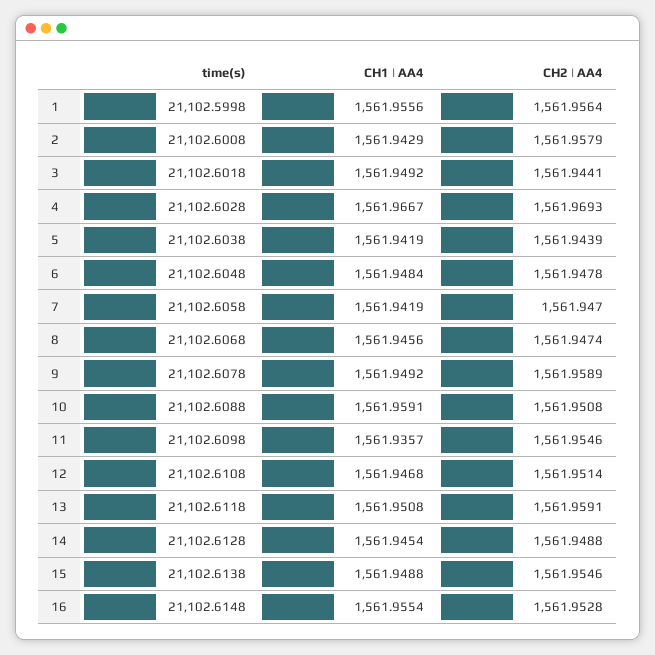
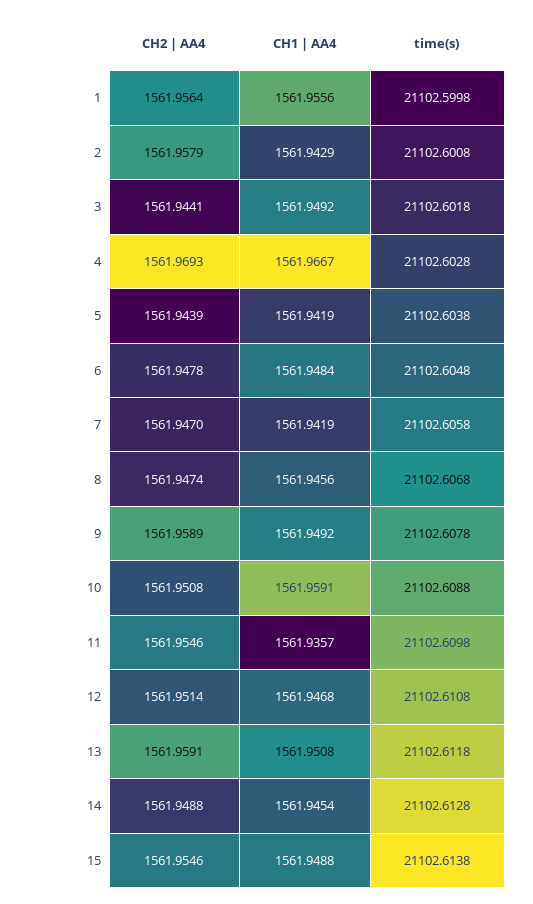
  {
    "time(s)": {
      "1": 21102.5998,
      "2": 21102.6008,
      "3": 21102.6018,
      "4": 21102.6028,
      "5": 21102.6038,
      "6": 21102.6048,
      "7": 21102.6058,
      "8": 21102.6068,
      "9": 21102.6078,
      "10": 21102.6088,
      "11": 21102.6098,
      "12": 21102.6108,
      "13": 21102.6118,
      "14": 21102.6128,
-     "15": 21102.6138,
+     "15": 21102.6138
-     "16": 21102.6148
    },
    "CH1 | AA4": {
      "1": 1561.9556,
      "2": 1561.9429,
      "3": 1561.9492,
      "4": 1561.9667,
      "5": 1561.9419,
      "6": 1561.9484,
      "7": 1561.9419,
      "8": 1561.9456,
      "9": 1561.9492,
      "10": 1561.9591,
      "11": 1561.9357,
      "12": 1561.9468,
      "13": 1561.9508,
      "14": 1561.9454,
-     "15": 1561.9488,
+     "15": 1561.9488
-     "16": 1561.9554
    },
    "CH2 | AA4": {
      "1": 1561.9564,
      "2": 1561.9579,
      "3": 1561.9441,
      "4": 1561.9693,
      "5": 1561.9439,
      "6": 1561.9478,
      "7": 1561.947,
      "8": 1561.9474,
      "9": 1561.9589,
      "10": 1561.9508,
      "11": 1561.9546,
      "12": 1561.9514,
      "13": 1561.9591,
      "14": 1561.9488,
-     "15": 1561.9546,
+     "15": 1561.9546
-     "16": 1561.9528
    }
  }

